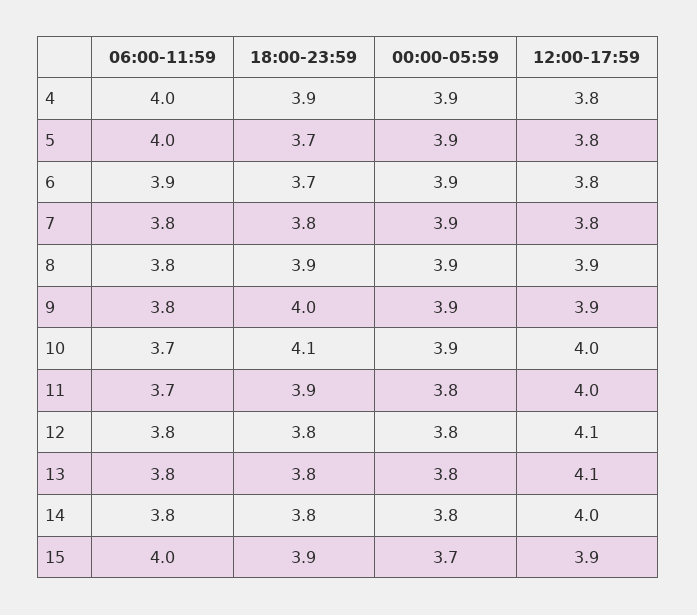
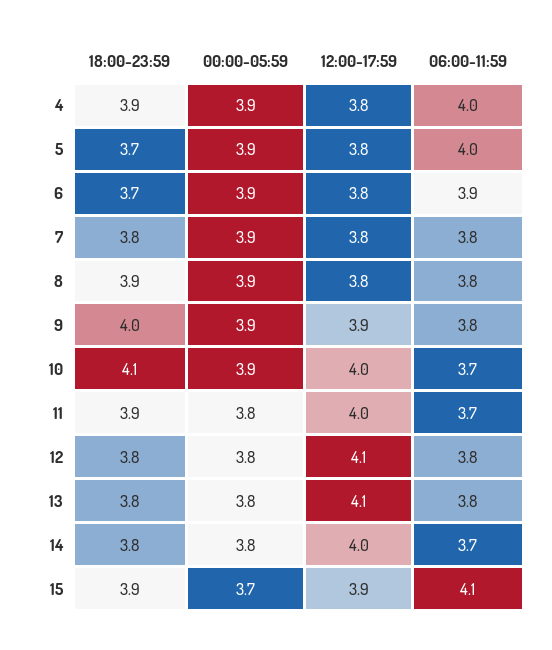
  {
    "06:00-11:59": {
      "4": 4,
      "5": 4,
      "6": 3.9,
      "7": 3.8,
      "8": 3.8,
      "9": 3.8,
      "10": 3.7,
      "11": 3.7,
      "12": 3.8,
      "13": 3.8,
-     "14": 3.8,
+     "14": 3.7,
-     "15": 4
+     "15": 4.1
    },
    "18:00-23:59": {
      "4": 3.9,
      "5": 3.7,
      "6": 3.7,
      "7": 3.8,
      "8": 3.9,
      "9": 4,
      "10": 4.1,
      "11": 3.9,
      "12": 3.8,
      "13": 3.8,
      "14": 3.8,
      "15": 3.9
    },
    "00:00-05:59": {
      "4": 3.9,
      "5": 3.9,
      "6": 3.9,
      "7": 3.9,
      "8": 3.9,
      "9": 3.9,
      "10": 3.9,
      "11": 3.8,
      "12": 3.8,
      "13": 3.8,
      "14": 3.8,
      "15": 3.7
    },
    "12:00-17:59": {
      "4": 3.8,
      "5": 3.8,
      "6": 3.8,
      "7": 3.8,
-     "8": 3.9,
+     "8": 3.8,
      "9": 3.9,
      "10": 4,
      "11": 4,
      "12": 4.1,
      "13": 4.1,
      "14": 4,
      "15": 3.9
    }
  }

